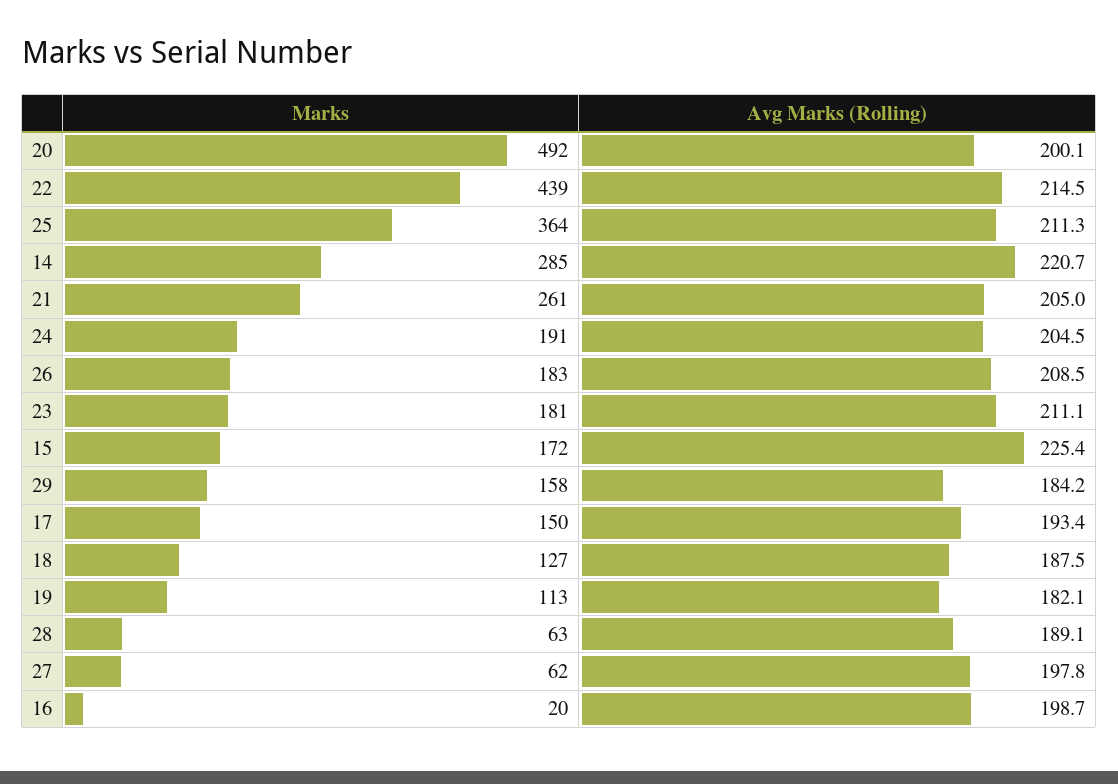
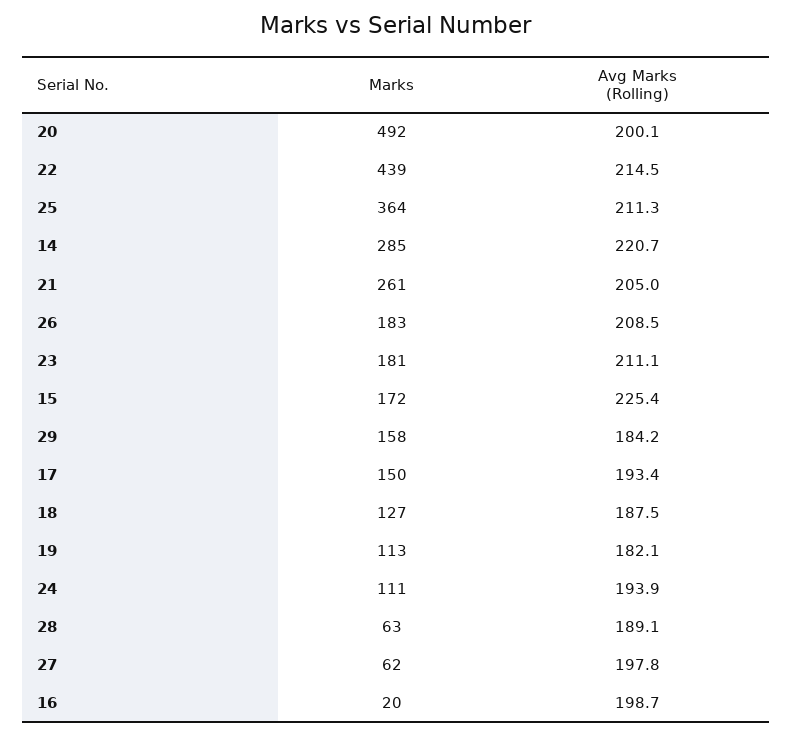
  {
    "Marks": {
      "20": 492,
      "22": 439,
      "25": 364,
      "14": 285,
      "21": 261,
-     "24": 191,
+     "24": 111,
      "26": 183,
      "23": 181,
      "15": 172,
      "29": 158,
      "17": 150,
      "18": 127,
      "19": 113,
      "28": 63,
      "27": 62,
      "16": 20
    },
    "Avg Marks (Rolling)": {
      "20": 200.1,
      "22": 214.5,
      "25": 211.3,
      "14": 220.7,
      "21": 205,
-     "24": 204.5,
+     "24": 193.9,
      "26": 208.5,
      "23": 211.1,
      "15": 225.4,
      "29": 184.2,
      "17": 193.4,
      "18": 187.5,
      "19": 182.1,
      "28": 189.1,
      "27": 197.8,
      "16": 198.7
    }
  }

